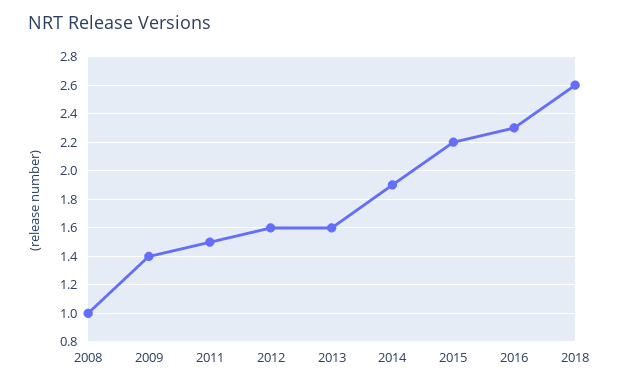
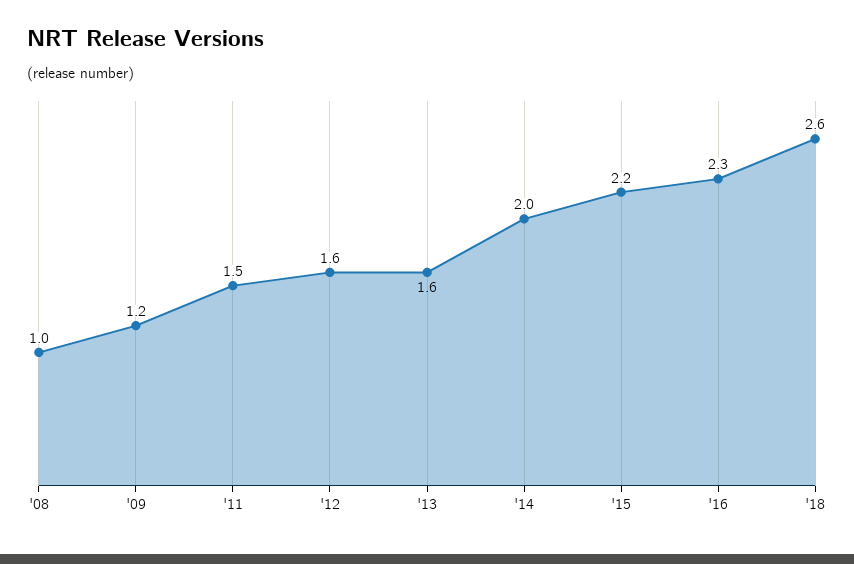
  {
    "2008": 1,
-   "2009": 1.4,
+   "2009": 1.2,
    "2011": 1.5,
    "2012": 1.6,
    "2013": 1.6,
-   "2014": 1.9,
+   "2014": 2,
    "2015": 2.2,
    "2016": 2.3,
    "2018": 2.6
  }

